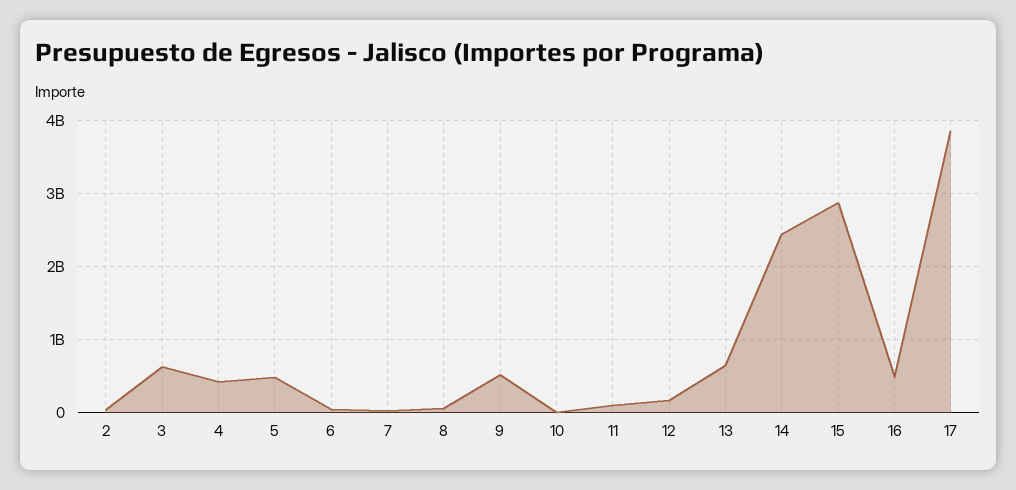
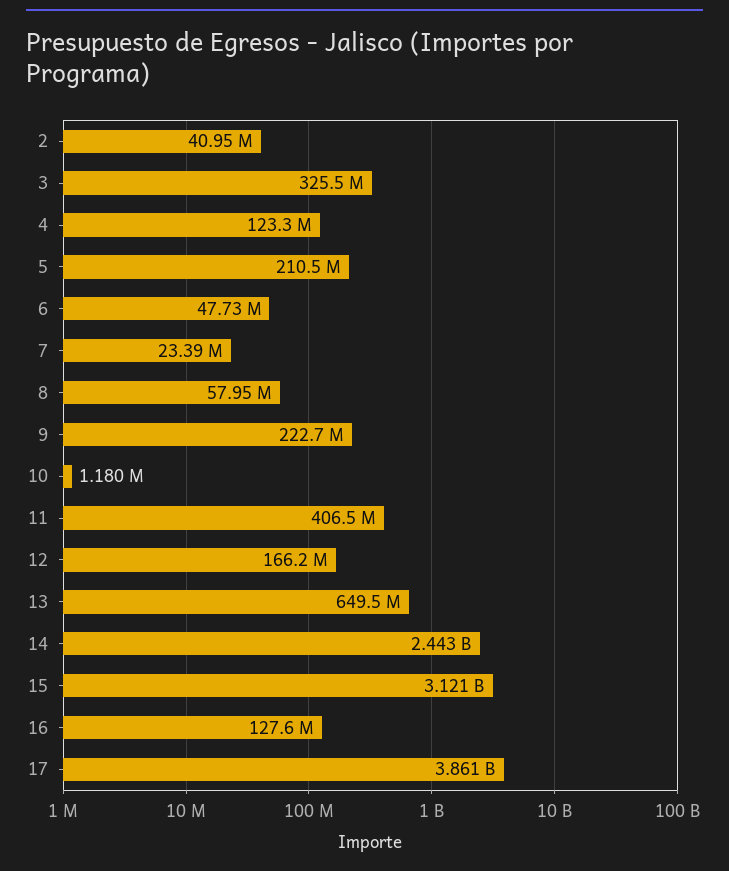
  {
    "2": 40950000,
-   "3": 600000000,
+   "3": 325500000,
-   "4": 400000000,
+   "4": 123300000,
-   "5": 500000000,
+   "5": 210500000,
    "6": 47730000,
    "7": 23390000,
    "8": 57950000,
-   "9": 500000000,
+   "9": 222700000,
    "10": 1180000,
-   "11": 100000000,
+   "11": 406500000,
    "12": 166200000,
    "13": 649500000,
    "14": 2443000000,
-   "15": 2900000000,
+   "15": 3121000000,
-   "16": 500000000,
+   "16": 127600000,
    "17": 3861000000
  }

